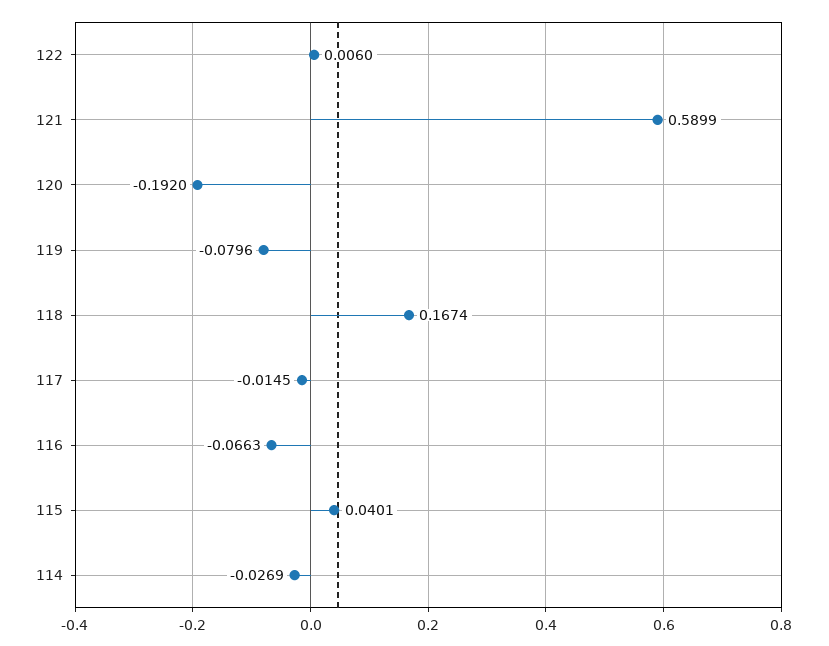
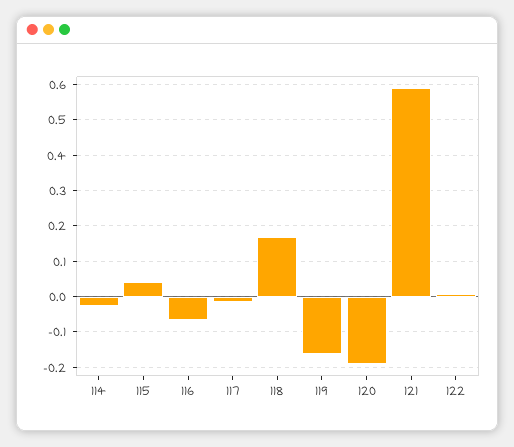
  {
    "122": 0.006,
    "121": 0.5899,
    "120": -0.192,
-   "119": -0.0796,
+   "119": -0.16,
    "118": 0.1674,
    "117": -0.0145,
    "116": -0.0663,
    "115": 0.0401,
    "114": -0.0269
  }

